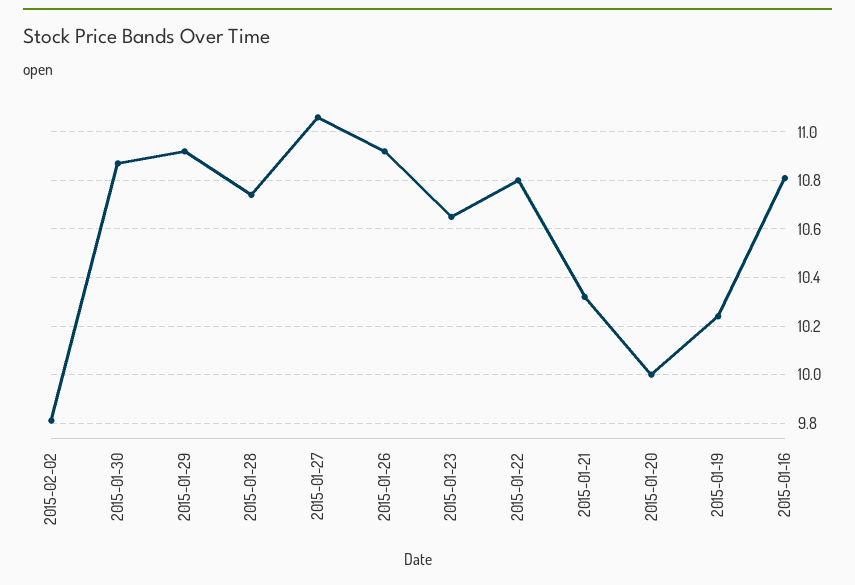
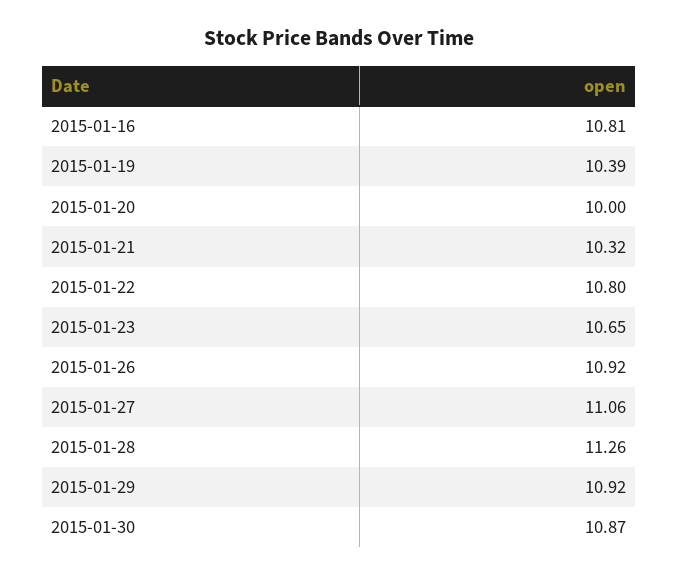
  {
-   "2015-02-02": 9.8,
    "2015-01-30": 10.87,
    "2015-01-29": 10.92,
-   "2015-01-28": 10.75,
+   "2015-01-28": 11.26,
    "2015-01-27": 11.06,
    "2015-01-26": 10.92,
    "2015-01-23": 10.65,
    "2015-01-22": 10.8,
    "2015-01-21": 10.32,
    "2015-01-20": 10,
-   "2015-01-19": 10.25,
+   "2015-01-19": 10.39,
    "2015-01-16": 10.81
  }

